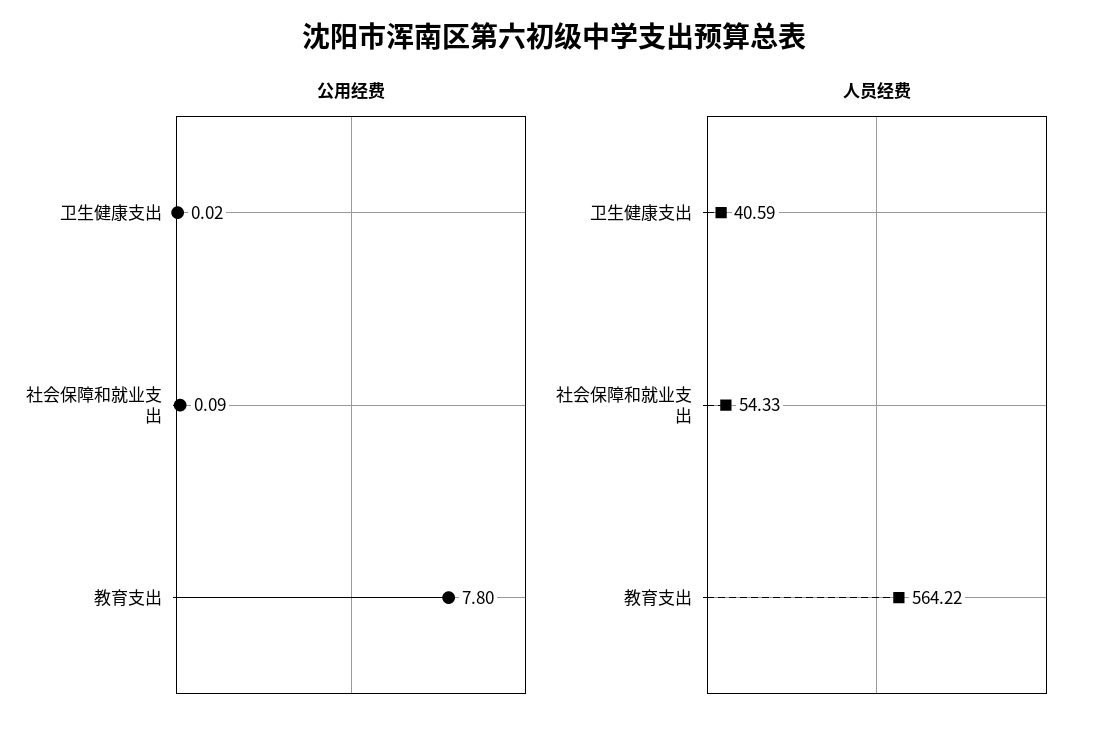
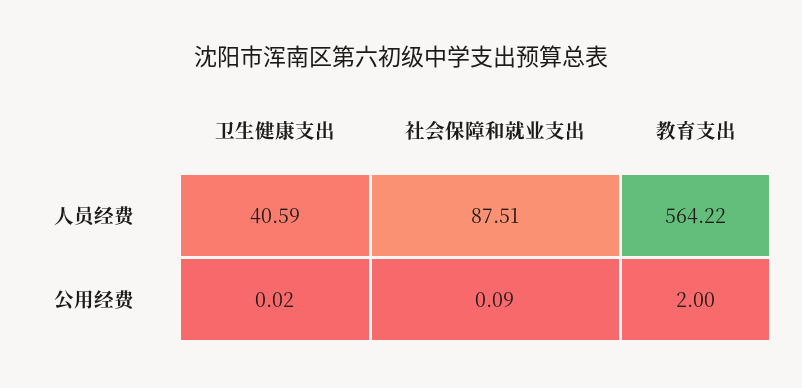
  {
    "公用经费": {
      "卫生健康支出": 0.02,
      "社会保障和就业支出": 0.09,
-     "教育支出": 7.8
+     "教育支出": 2
    },
    "人员经费": {
      "卫生健康支出": 40.59,
-     "社会保障和就业支出": 54.33,
+     "社会保障和就业支出": 87.51,
      "教育支出": 564.22
    }
  }

